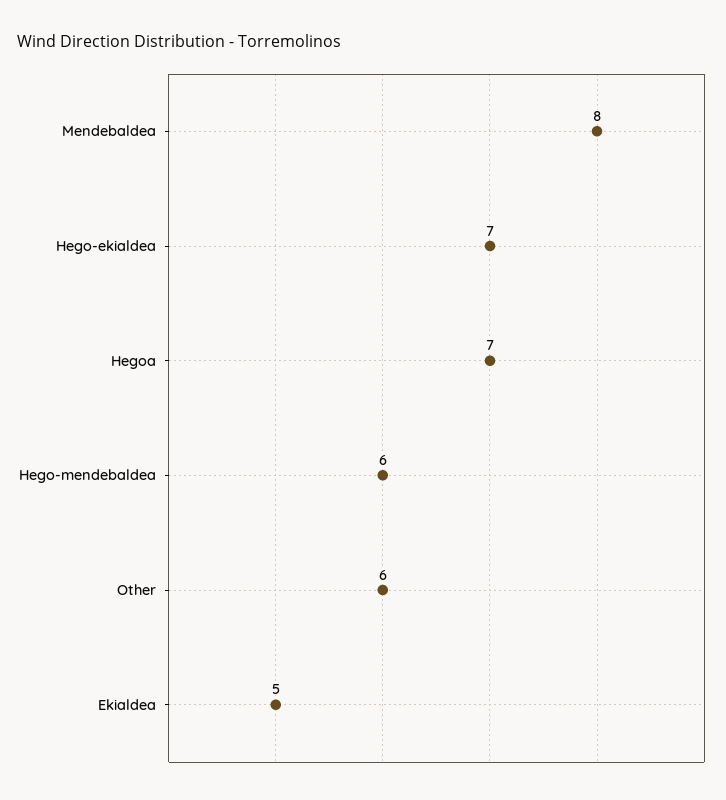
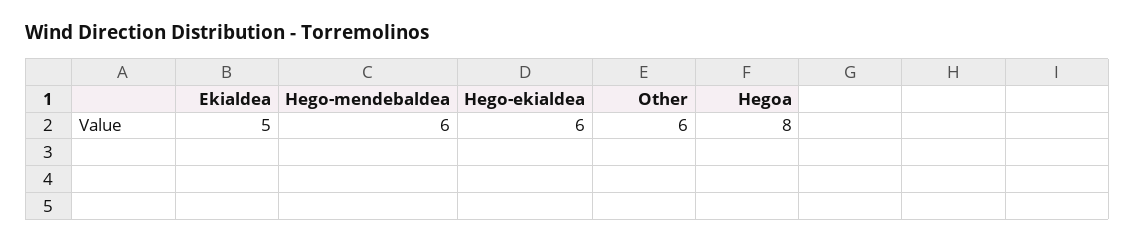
  {
-   "Mendebaldea": 8,
-   "Hego-ekialdea": 7,
+   "Hego-ekialdea": 6,
-   "Hegoa": 7,
+   "Hegoa": 8,
    "Hego-mendebaldea": 6,
    "Other": 6,
    "Ekialdea": 5
  }

